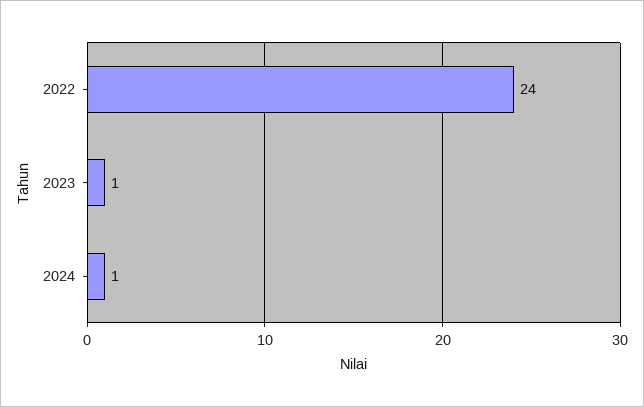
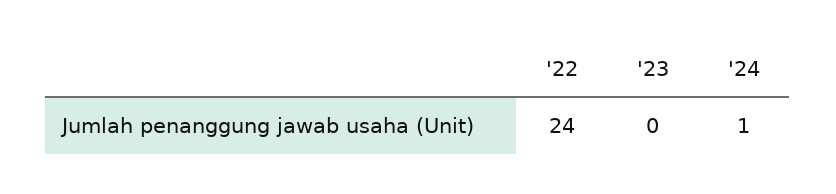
  {
    "2022": 24,
-   "2023": 1,
+   "2023": 0,
    "2024": 1
  }

